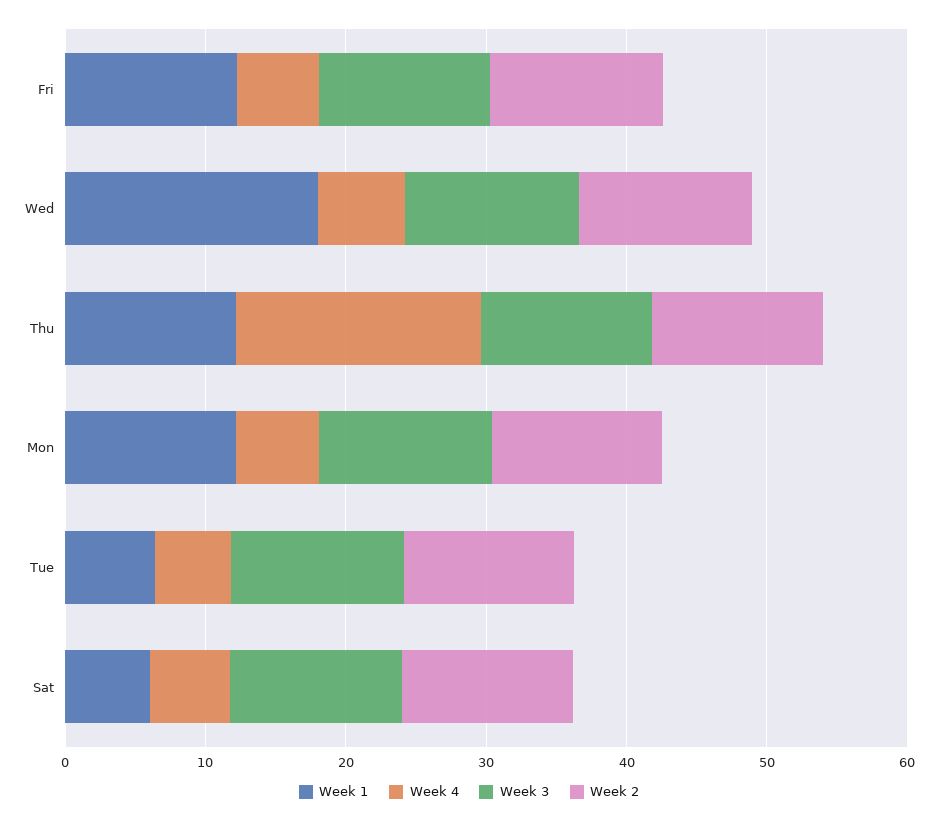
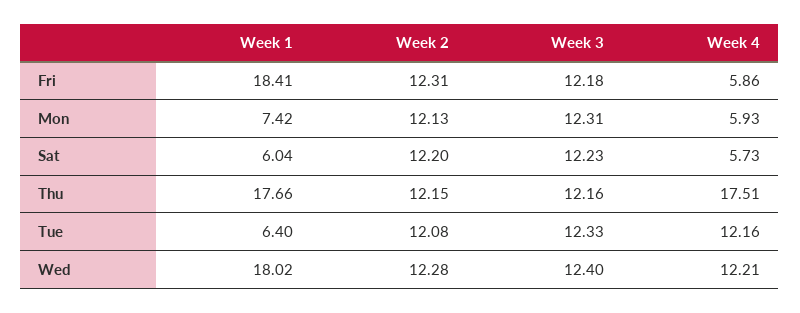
  {
    "Week 1": {
-     "Fri": 12,
+     "Fri": 18.41,
      "Wed": 18.02,
-     "Thu": 12,
+     "Thu": 17.66,
-     "Mon": 12,
+     "Mon": 7.42,
      "Tue": 6.4,
      "Sat": 6.04
    },
    "Week 4": {
      "Fri": 5.86,
-     "Wed": 6,
+     "Wed": 12.21,
      "Thu": 17.51,
      "Mon": 5.93,
-     "Tue": 6,
+     "Tue": 12.16,
      "Sat": 5.73
    },
    "Week 3": {
      "Fri": 12.18,
      "Wed": 12.4,
      "Thu": 12.16,
      "Mon": 12.31,
      "Tue": 12.33,
      "Sat": 12.23
    },
    "Week 2": {
      "Fri": 12.31,
      "Wed": 12.28,
      "Thu": 12.15,
      "Mon": 12.13,
      "Tue": 12.08,
      "Sat": 12.2
    }
  }

